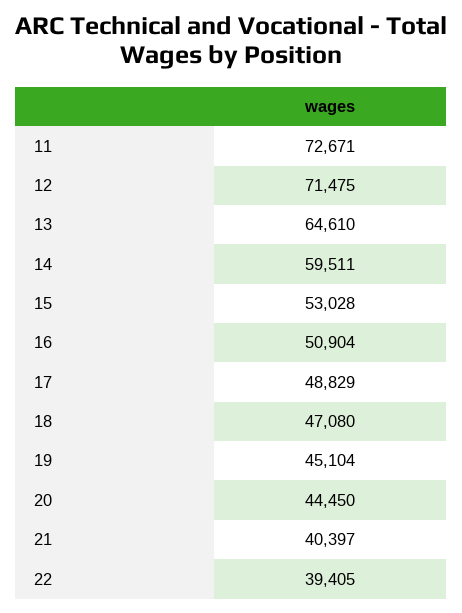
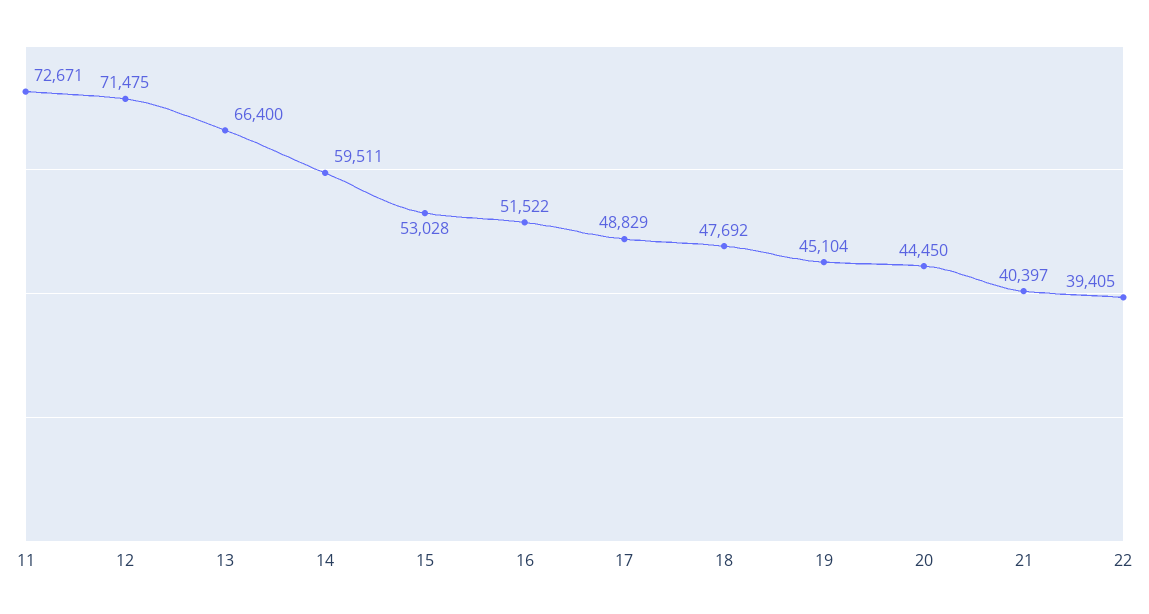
  {
    "11": 72671,
    "12": 71475,
-   "13": 64610,
+   "13": 66400,
    "14": 59511,
    "15": 53028,
-   "16": 50904,
+   "16": 51522,
    "17": 48829,
-   "18": 47080,
+   "18": 47692,
    "19": 45104,
    "20": 44450,
    "21": 40397,
    "22": 39405
  }

